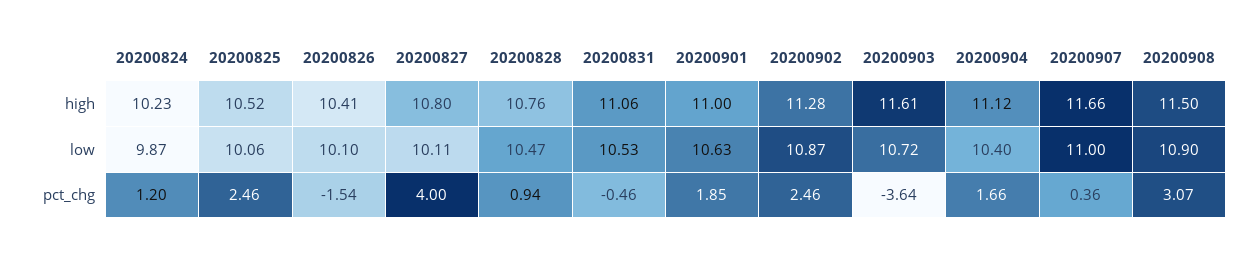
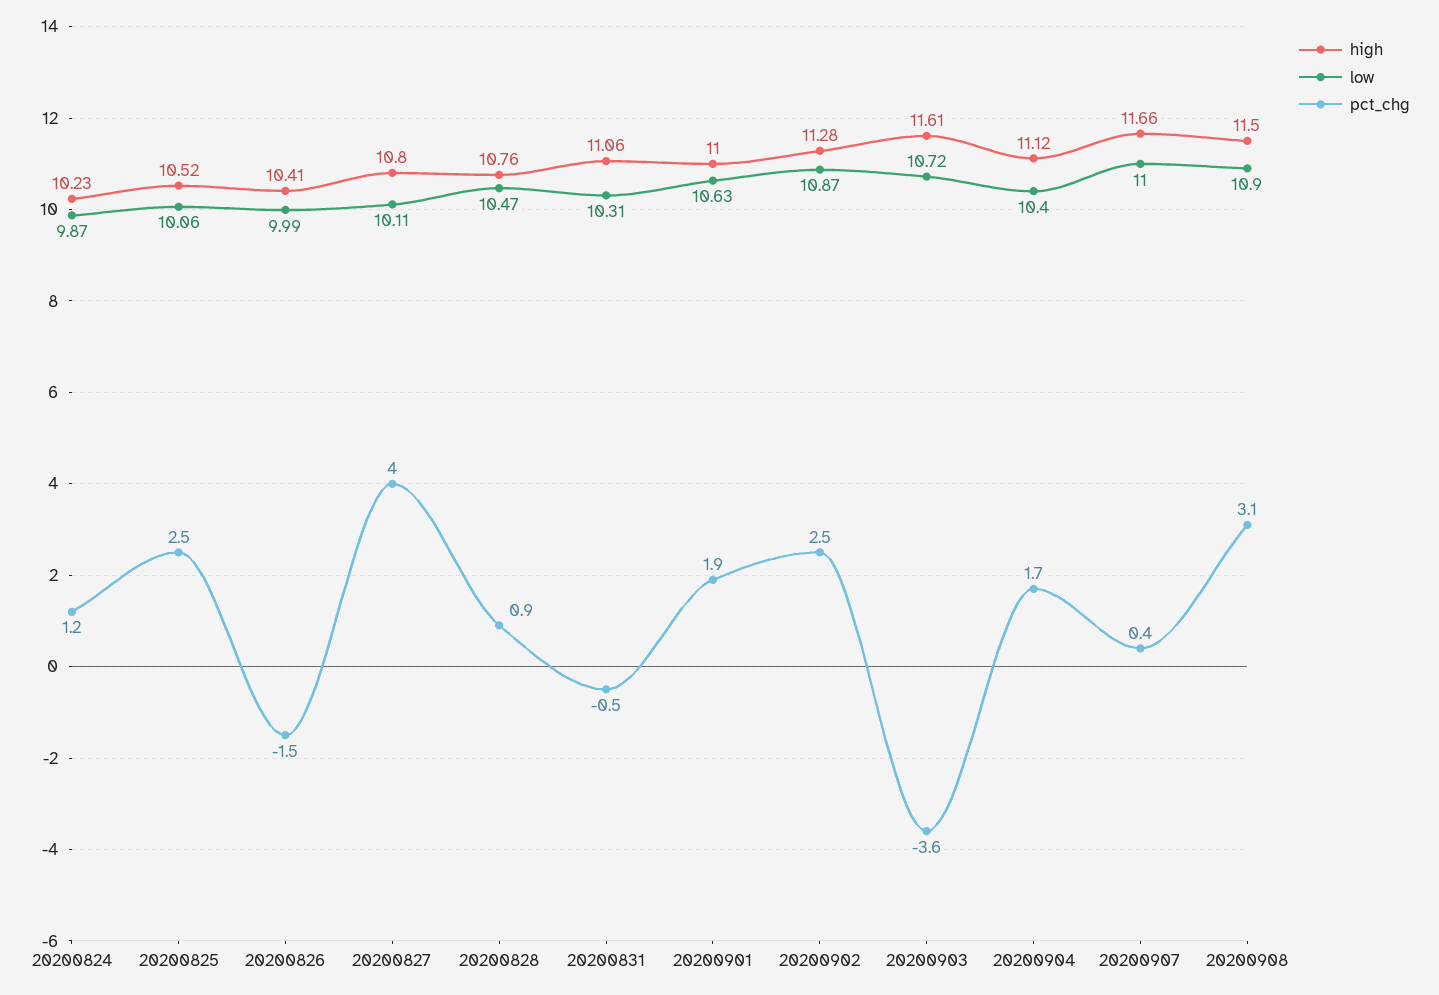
  {
    "high": {
      "20200824": 10.23,
      "20200825": 10.52,
      "20200826": 10.41,
      "20200827": 10.8,
      "20200828": 10.76,
      "20200831": 11.06,
      "20200901": 11,
      "20200902": 11.28,
      "20200903": 11.61,
      "20200904": 11.12,
      "20200907": 11.66,
      "20200908": 11.5
    },
    "low": {
      "20200824": 9.87,
      "20200825": 10.06,
-     "20200826": 10.1,
+     "20200826": 9.99,
      "20200827": 10.11,
      "20200828": 10.47,
-     "20200831": 10.53,
+     "20200831": 10.31,
      "20200901": 10.63,
      "20200902": 10.87,
      "20200903": 10.72,
      "20200904": 10.4,
      "20200907": 11,
      "20200908": 10.9
    },
    "pct_chg": {
      "20200824": 1.2,
      "20200825": 2.46,
      "20200826": -1.54,
      "20200827": 4,
      "20200828": 0.94,
      "20200831": -0.46,
      "20200901": 1.85,
      "20200902": 2.46,
      "20200903": -3.64,
      "20200904": 1.66,
      "20200907": 0.36,
      "20200908": 3.07
    }
  }

